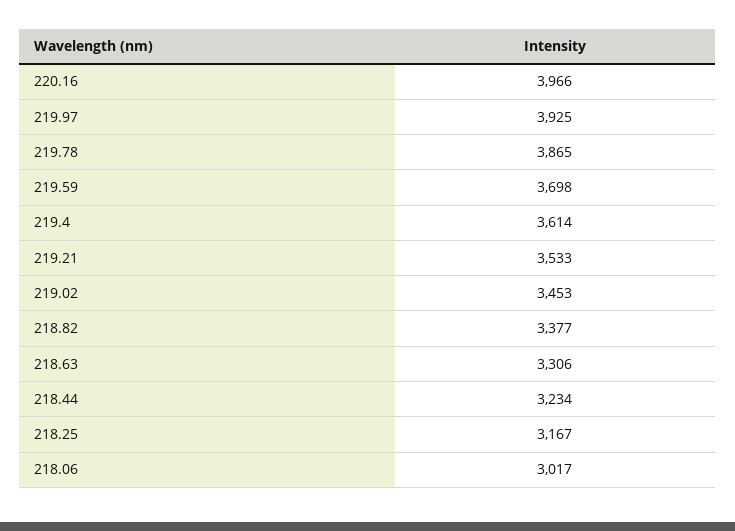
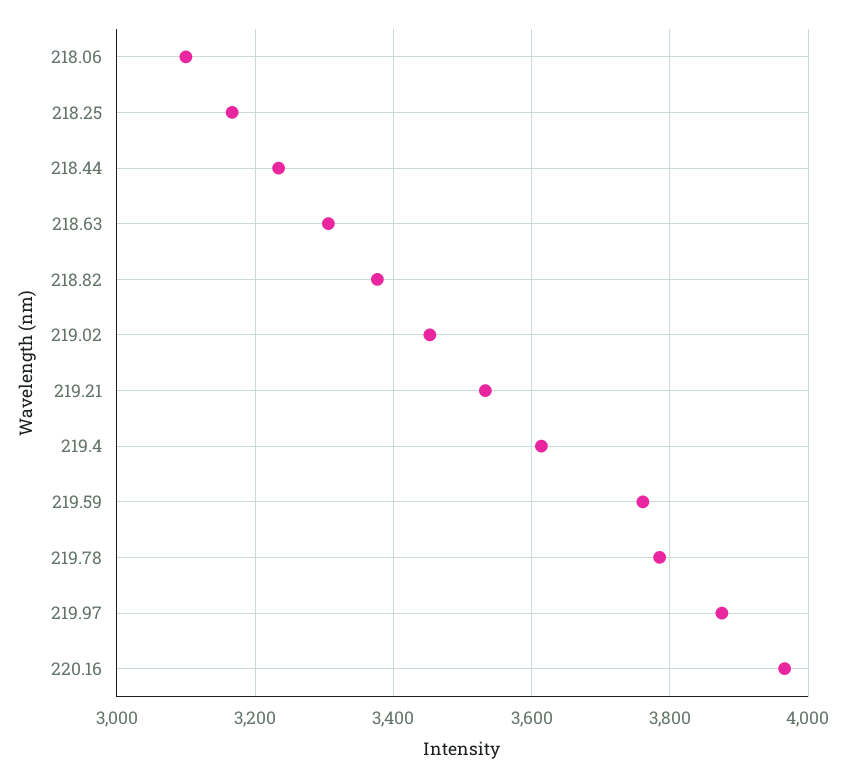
  {
    "220.16": 3966,
-   "219.97": 3925,
+   "219.97": 3880,
-   "219.78": 3865,
+   "219.78": 3780,
-   "219.59": 3698,
+   "219.59": 3760,
    "219.4": 3614,
    "219.21": 3533,
    "219.02": 3453,
    "218.82": 3377,
    "218.63": 3306,
    "218.44": 3234,
    "218.25": 3167,
-   "218.06": 3017
+   "218.06": 3100
  }

